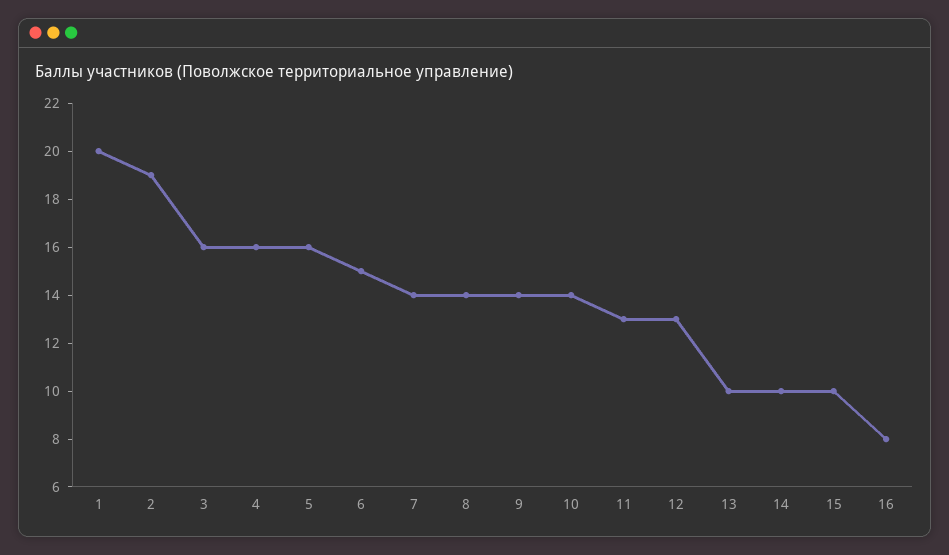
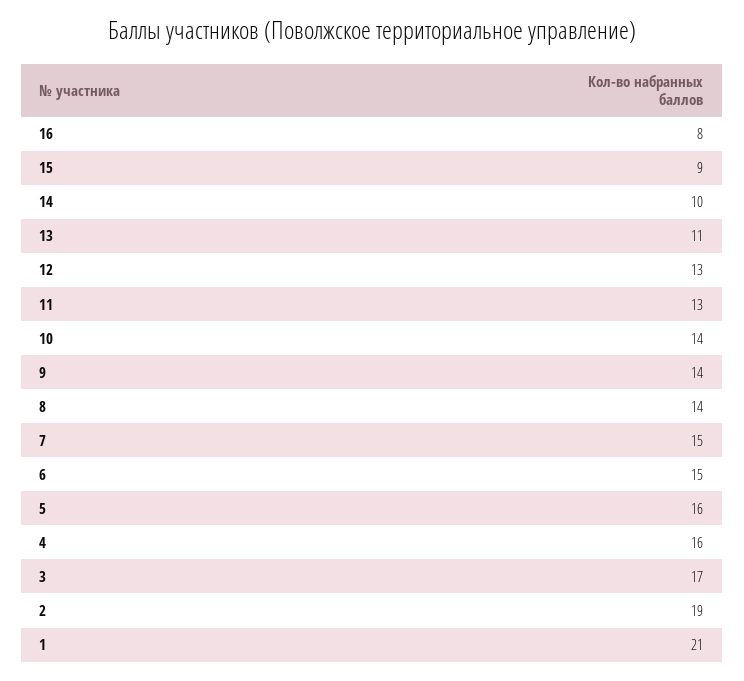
  {
-   "1": 20,
+   "1": 21,
    "2": 19,
-   "3": 16,
+   "3": 17,
    "4": 16,
    "5": 16,
    "6": 15,
-   "7": 14,
+   "7": 15,
    "8": 14,
    "9": 14,
    "10": 14,
    "11": 13,
    "12": 13,
-   "13": 10,
+   "13": 11,
    "14": 10,
-   "15": 10,
+   "15": 9,
    "16": 8
  }

